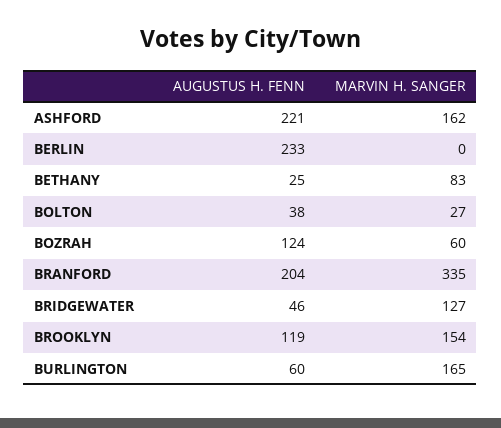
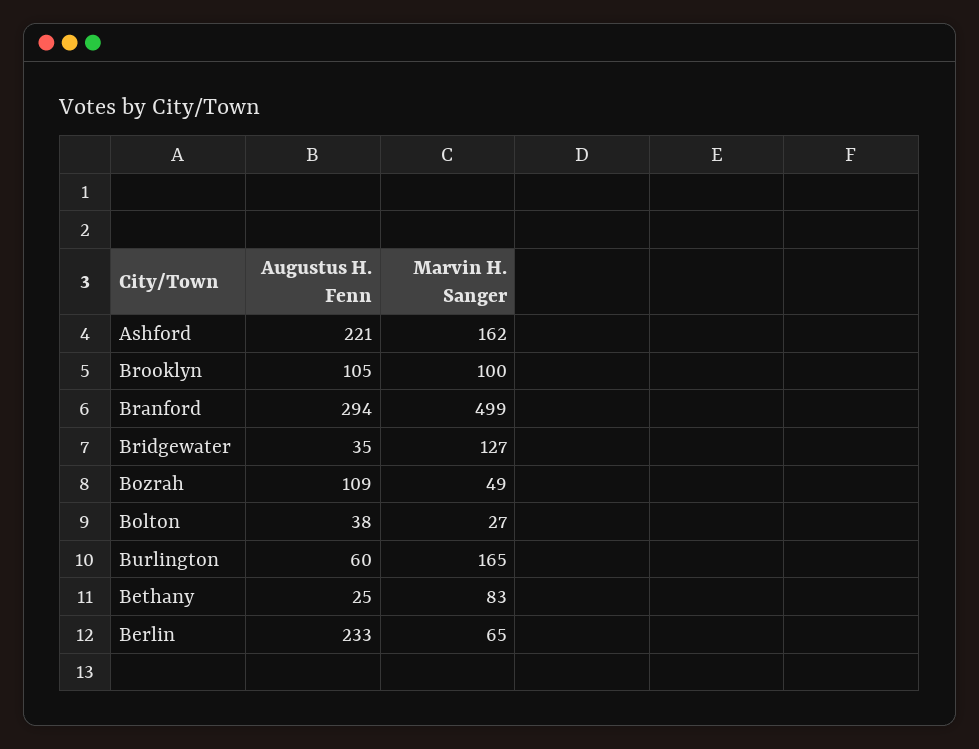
  {
    "AUGUSTUS H. FENN": {
      "ASHFORD": 221,
      "BERLIN": 233,
      "BETHANY": 25,
      "BOLTON": 38,
-     "BOZRAH": 124,
+     "BOZRAH": 109,
-     "BRANFORD": 204,
+     "BRANFORD": 294,
-     "BRIDGEWATER": 46,
+     "BRIDGEWATER": 35,
-     "BROOKLYN": 119,
+     "BROOKLYN": 105,
      "BURLINGTON": 60
    },
    "MARVIN H. SANGER": {
      "ASHFORD": 162,
-     "BERLIN": 0,
+     "BERLIN": 65,
      "BETHANY": 83,
      "BOLTON": 27,
-     "BOZRAH": 60,
+     "BOZRAH": 49,
-     "BRANFORD": 335,
+     "BRANFORD": 499,
      "BRIDGEWATER": 127,
-     "BROOKLYN": 154,
+     "BROOKLYN": 100,
      "BURLINGTON": 165
    }
  }

